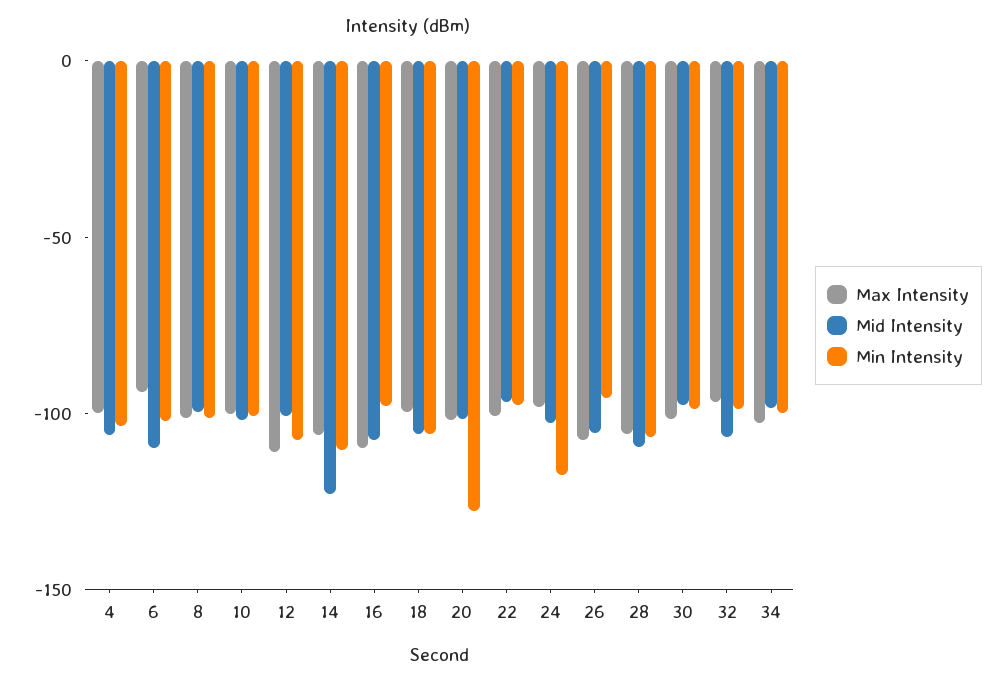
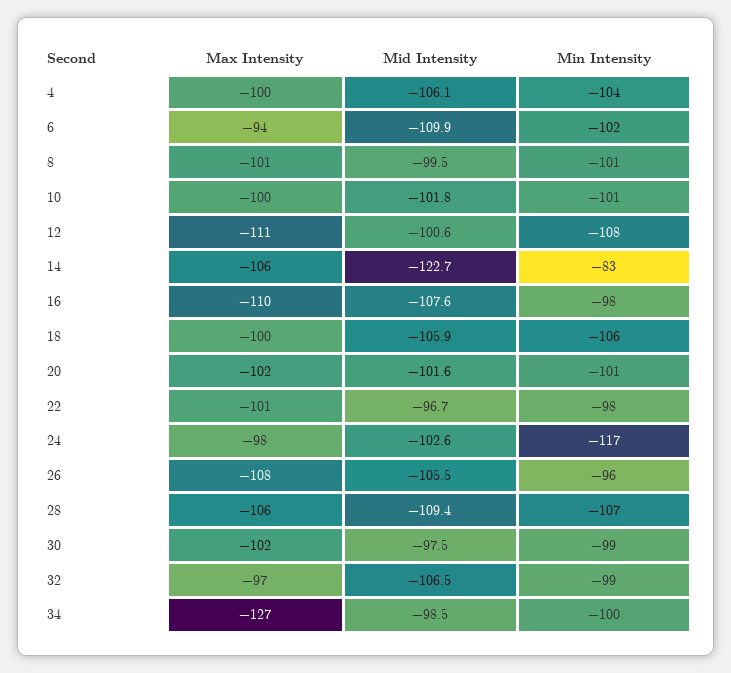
  {
    "Max Intensity": {
      "4": -100,
      "6": -94,
      "8": -101,
      "10": -100,
      "12": -111,
      "14": -106,
      "16": -110,
      "18": -100,
      "20": -102,
      "22": -101,
      "24": -98,
      "26": -108,
      "28": -106,
      "30": -102,
      "32": -97,
-     "34": -100
+     "34": -127
    },
    "Mid Intensity": {
      "4": -106.1,
      "6": -109.9,
      "8": -99.5,
      "10": -101.8,
      "12": -100.6,
      "14": -122.7,
      "16": -107.6,
      "18": -105.9,
      "20": -101.6,
      "22": -96.7,
      "24": -102.6,
      "26": -105.5,
      "28": -109.4,
      "30": -97.5,
      "32": -106.5,
      "34": -98.5
    },
    "Min Intensity": {
      "4": -104,
      "6": -102,
      "8": -101,
      "10": -101,
      "12": -108,
-     "14": -110,
+     "14": -83,
      "16": -98,
      "18": -106,
-     "20": -130,
+     "20": -101,
      "22": -98,
      "24": -117,
      "26": -96,
      "28": -107,
      "30": -99,
      "32": -99,
      "34": -100
    }
  }

